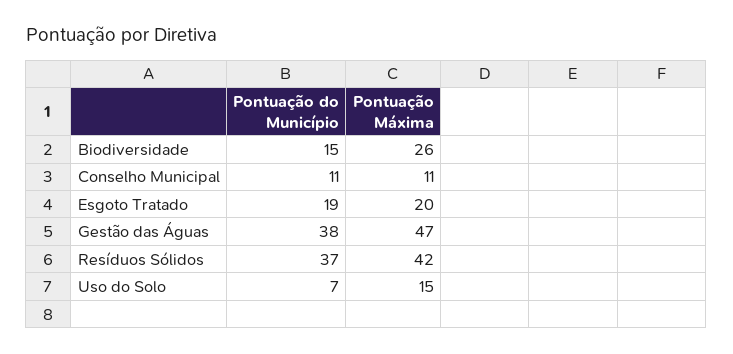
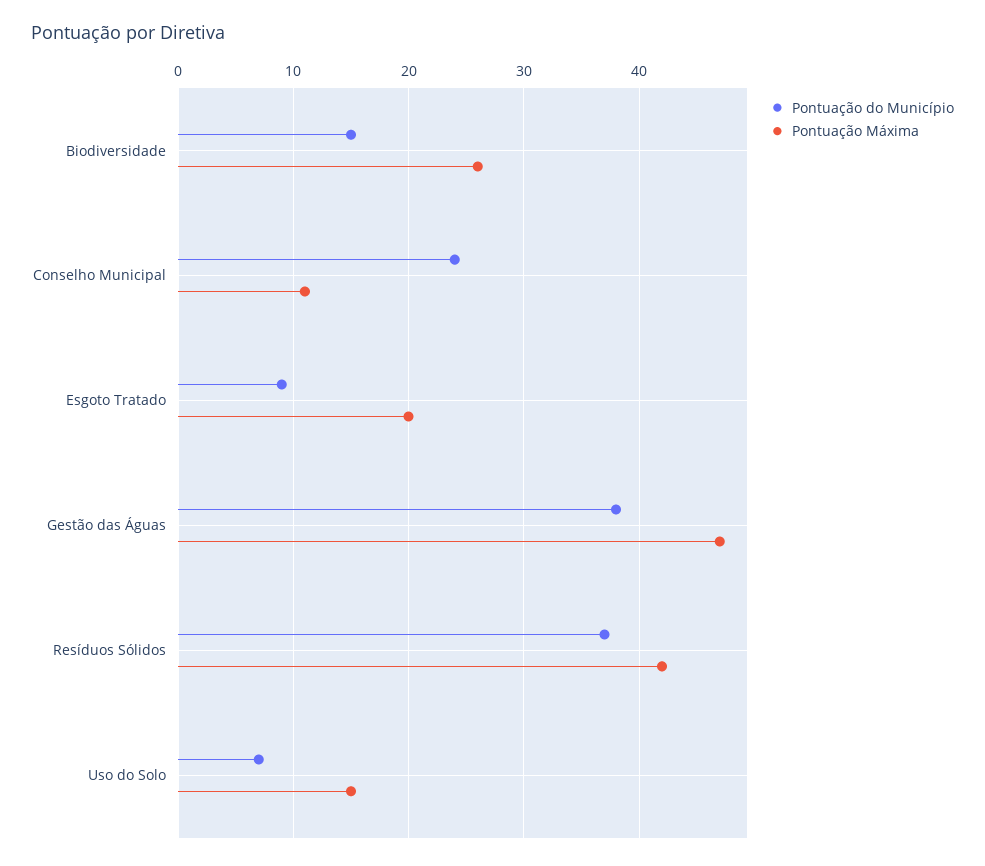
  {
    "Pontuação do Município": {
      "Biodiversidade": 15,
-     "Conselho Municipal": 11,
+     "Conselho Municipal": 24,
-     "Esgoto Tratado": 19,
+     "Esgoto Tratado": 9,
      "Gestão das Águas": 38,
      "Resíduos Sólidos": 37,
      "Uso do Solo": 7
    },
    "Pontuação Máxima": {
      "Biodiversidade": 26,
      "Conselho Municipal": 11,
      "Esgoto Tratado": 20,
      "Gestão das Águas": 47,
      "Resíduos Sólidos": 42,
      "Uso do Solo": 15
    }
  }

